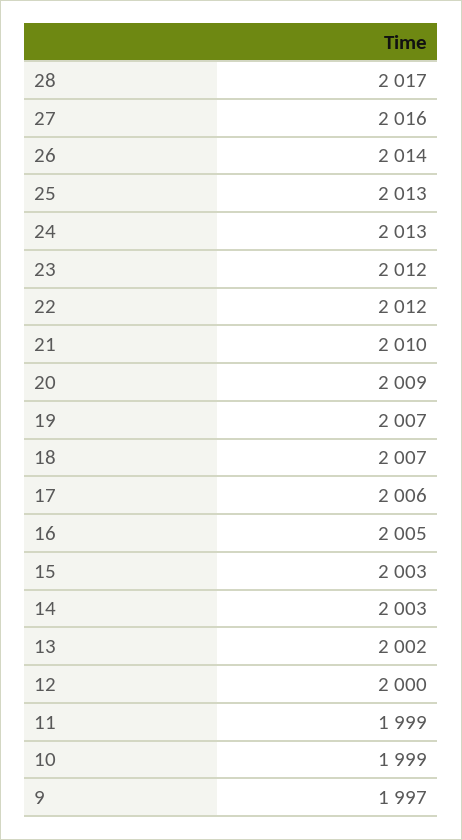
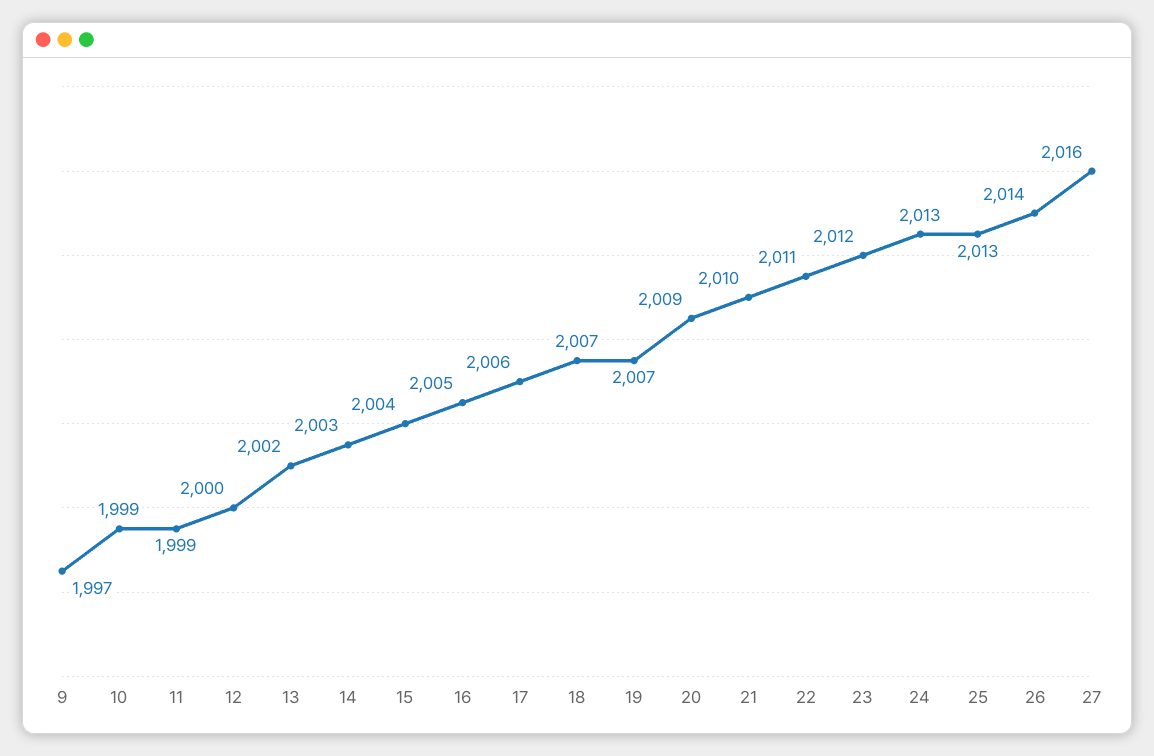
  {
-   "28": 2017,
    "27": 2016,
    "26": 2014,
    "25": 2013,
    "24": 2013,
    "23": 2012,
-   "22": 2012,
+   "22": 2011,
    "21": 2010,
    "20": 2009,
    "19": 2007,
    "18": 2007,
    "17": 2006,
    "16": 2005,
-   "15": 2003,
+   "15": 2004,
    "14": 2003,
    "13": 2002,
    "12": 2000,
    "11": 1999,
    "10": 1999,
    "9": 1997
  }

